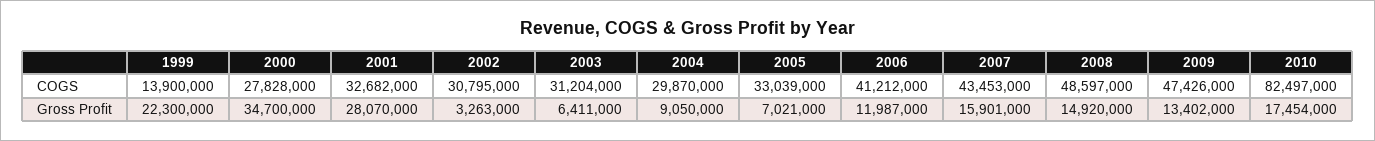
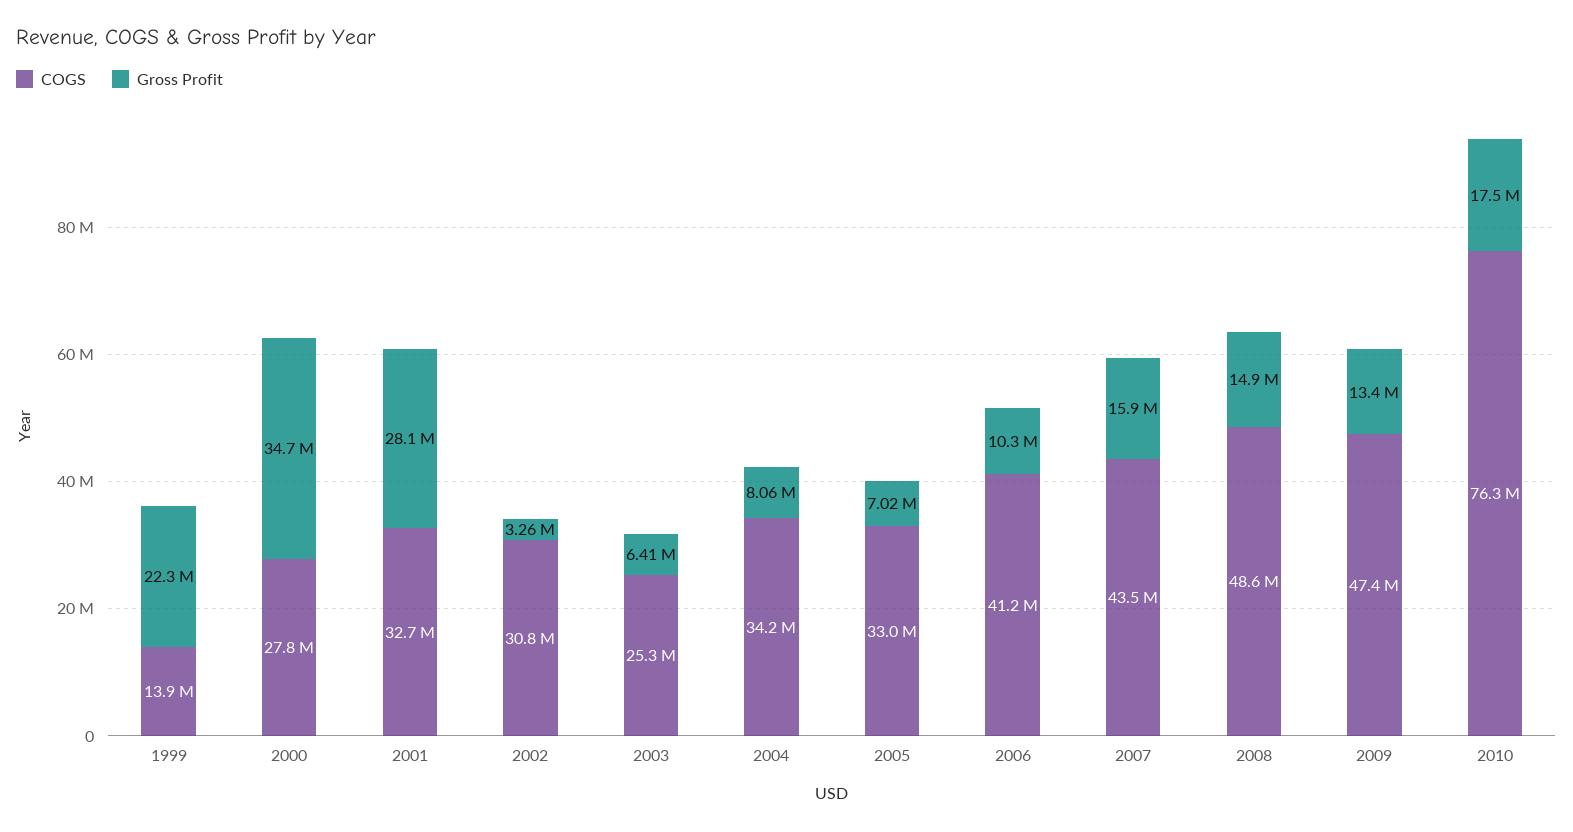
  {
    "COGS": {
      "1999": 13900000,
      "2000": 27828000,
      "2001": 32682000,
      "2002": 30795000,
-     "2003": 31204000,
+     "2003": 25300000,
-     "2004": 29870000,
+     "2004": 34200000,
      "2005": 33039000,
      "2006": 41212000,
      "2007": 43453000,
      "2008": 48597000,
      "2009": 47426000,
-     "2010": 82497000
+     "2010": 76300000
    },
    "Gross Profit": {
      "1999": 22300000,
      "2000": 34700000,
      "2001": 28070000,
      "2002": 3263000,
      "2003": 6411000,
-     "2004": 9050000,
+     "2004": 8060000,
      "2005": 7021000,
-     "2006": 11987000,
+     "2006": 10300000,
      "2007": 15901000,
      "2008": 14920000,
      "2009": 13402000,
      "2010": 17454000
    }
  }

